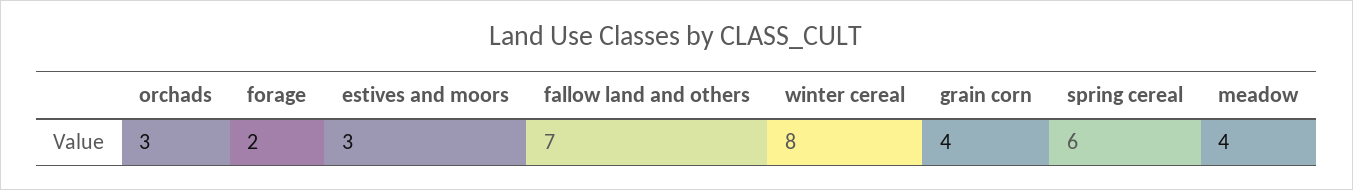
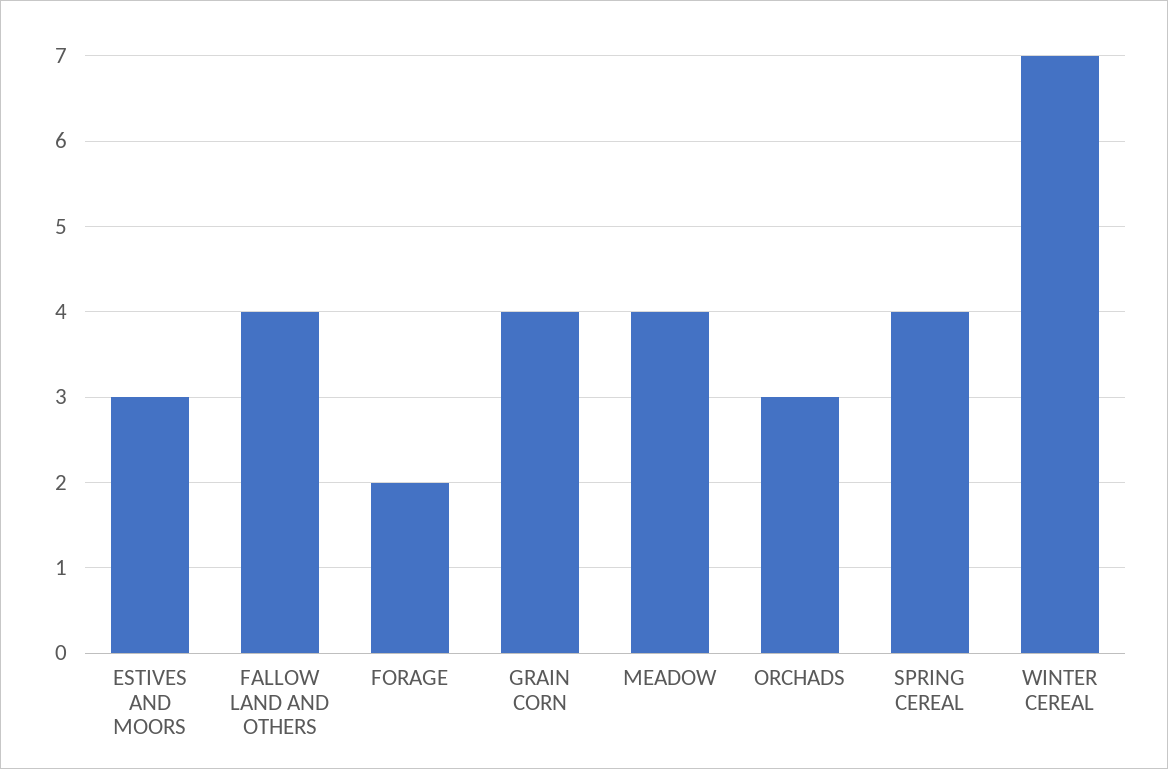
  {
    "orchads": 3,
    "forage": 2,
    "estives and moors": 3,
-   "fallow land and others": 7,
+   "fallow land and others": 4,
-   "winter cereal": 8,
+   "winter cereal": 7,
    "grain corn": 4,
-   "spring cereal": 6,
+   "spring cereal": 4,
    "meadow": 4
  }

